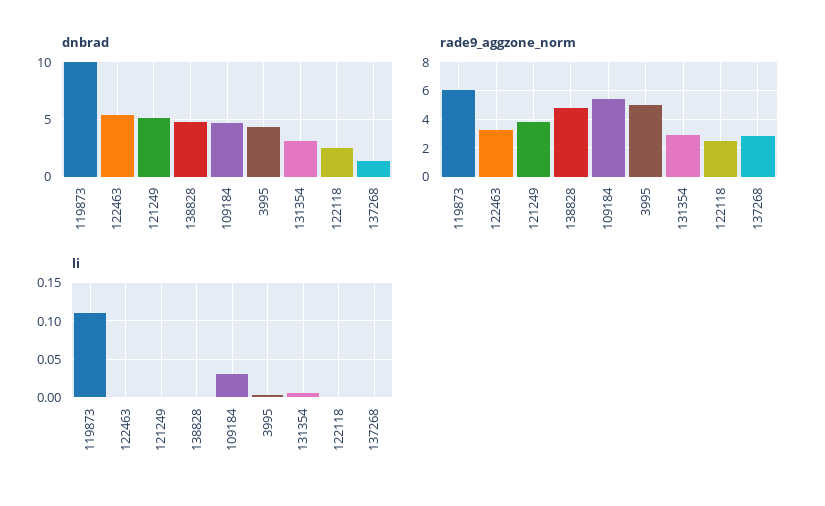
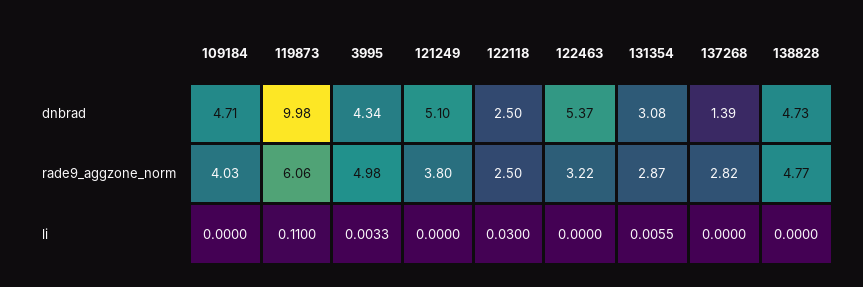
  {
    "dnbrad": {
      "119873": 9.98,
      "122463": 5.37,
      "121249": 5.1,
      "138828": 4.73,
      "109184": 4.71,
      "3995": 4.34,
      "131354": 3.08,
      "122118": 2.5,
      "137268": 1.39
    },
    "rade9_aggzone_norm": {
      "119873": 6.06,
      "122463": 3.22,
      "121249": 3.8,
      "138828": 4.77,
-     "109184": 5.5,
+     "109184": 4.03,
      "3995": 4.98,
      "131354": 2.87,
      "122118": 2.5,
      "137268": 2.82
    },
    "li": {
      "119873": 0.11,
      "122463": 0,
      "121249": 0,
      "138828": 0,
-     "109184": 0.03,
+     "109184": 0,
      "3995": 0.0033,
      "131354": 0.0055,
-     "122118": 0,
+     "122118": 0.03,
      "137268": 0
    }
  }

